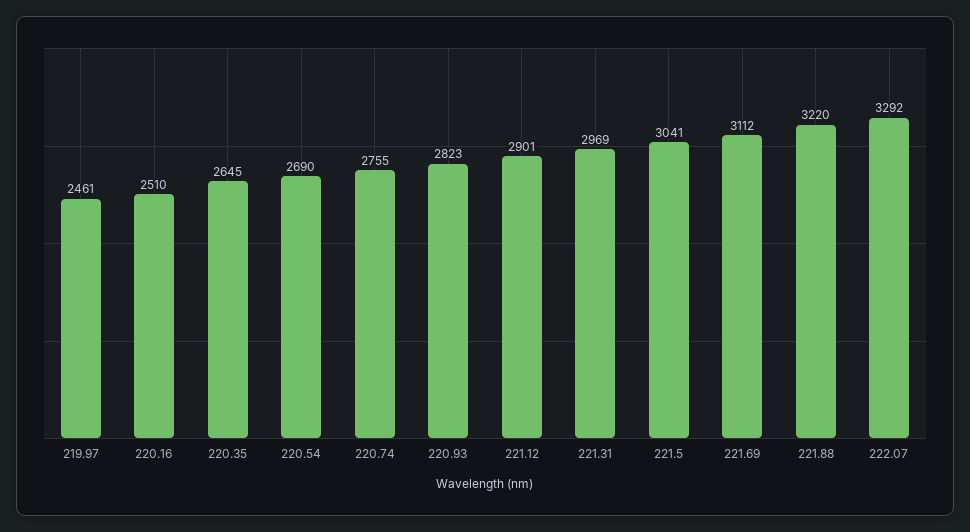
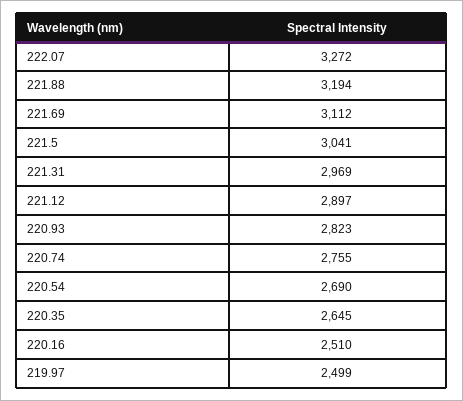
  {
-   "219.97": 2461,
+   "219.97": 2499,
    "220.16": 2510,
    "220.35": 2645,
    "220.54": 2690,
    "220.74": 2755,
    "220.93": 2823,
-   "221.12": 2901,
+   "221.12": 2897,
    "221.31": 2969,
    "221.5": 3041,
    "221.69": 3112,
-   "221.88": 3220,
+   "221.88": 3194,
-   "222.07": 3292
+   "222.07": 3272
  }

